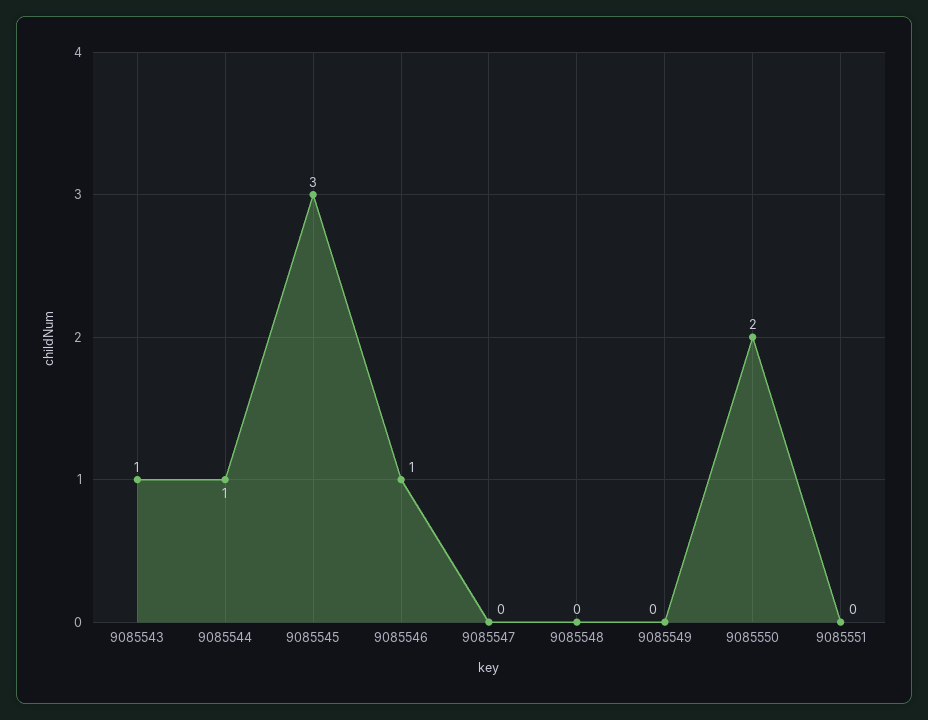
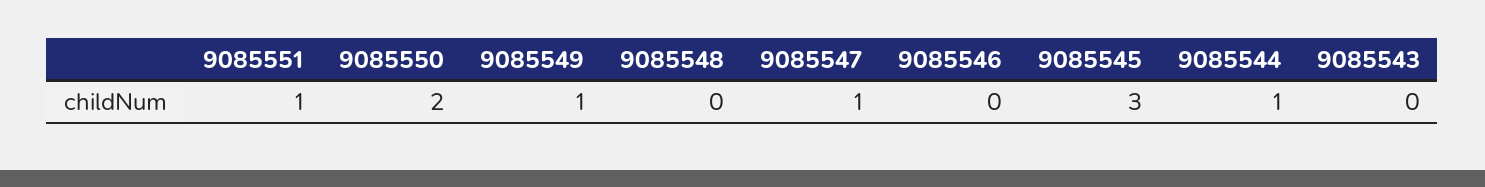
  {
-   "9085543": 1,
+   "9085543": 0,
    "9085544": 1,
    "9085545": 3,
-   "9085546": 1,
+   "9085546": 0,
-   "9085547": 0,
+   "9085547": 1,
    "9085548": 0,
-   "9085549": 0,
+   "9085549": 1,
    "9085550": 2,
-   "9085551": 0
+   "9085551": 1
  }

